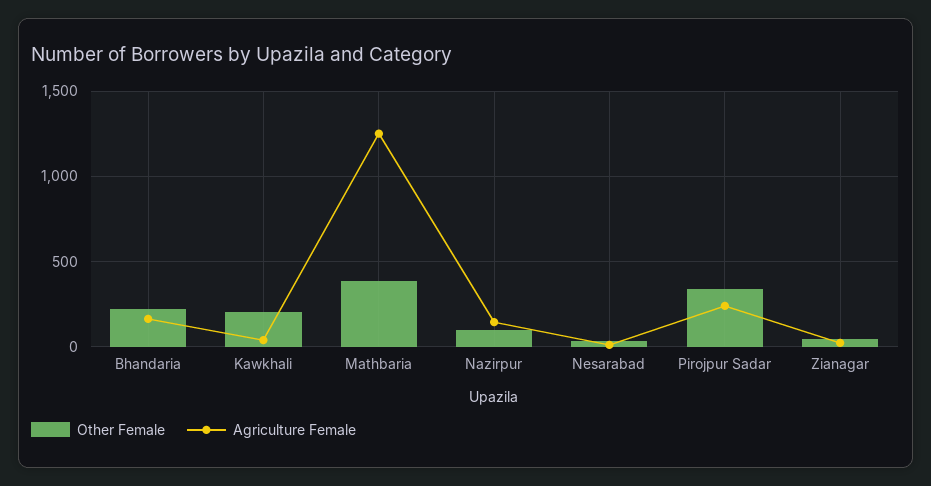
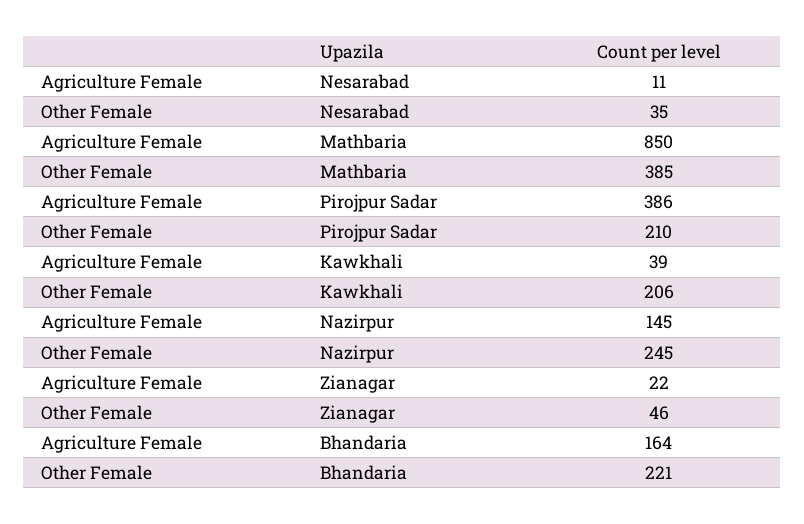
  {
    "Other Female": {
      "Bhandaria": 221,
      "Kawkhali": 206,
      "Mathbaria": 385,
-     "Nazirpur": 100,
+     "Nazirpur": 245,
      "Nesarabad": 35,
-     "Pirojpur Sadar": 350,
+     "Pirojpur Sadar": 210,
      "Zianagar": 46
    },
    "Agriculture Female": {
      "Bhandaria": 164,
      "Kawkhali": 39,
-     "Mathbaria": 1250,
+     "Mathbaria": 850,
      "Nazirpur": 145,
      "Nesarabad": 11,
-     "Pirojpur Sadar": 250,
+     "Pirojpur Sadar": 386,
      "Zianagar": 22
    }
  }

